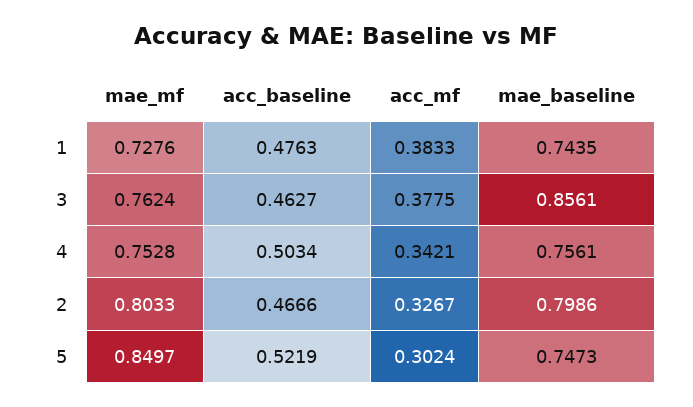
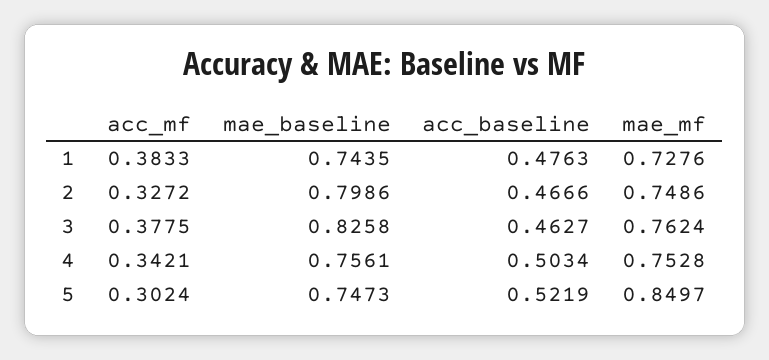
  {
    "mae_mf": {
      "1": 0.7276,
      "3": 0.7624,
      "4": 0.7528,
-     "2": 0.8033,
+     "2": 0.7486,
      "5": 0.8497
    },
    "acc_baseline": {
      "1": 0.4763,
      "3": 0.4627,
      "4": 0.5034,
      "2": 0.4666,
      "5": 0.5219
    },
    "acc_mf": {
      "1": 0.3833,
      "3": 0.3775,
      "4": 0.3421,
-     "2": 0.3267,
+     "2": 0.3272,
      "5": 0.3024
    },
    "mae_baseline": {
      "1": 0.7435,
-     "3": 0.8561,
+     "3": 0.8258,
      "4": 0.7561,
      "2": 0.7986,
      "5": 0.7473
    }
  }

